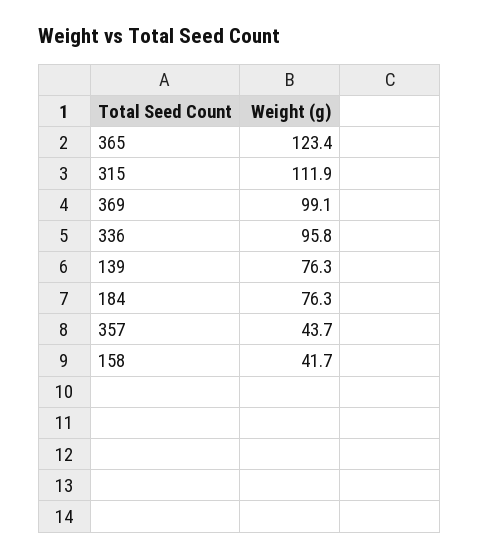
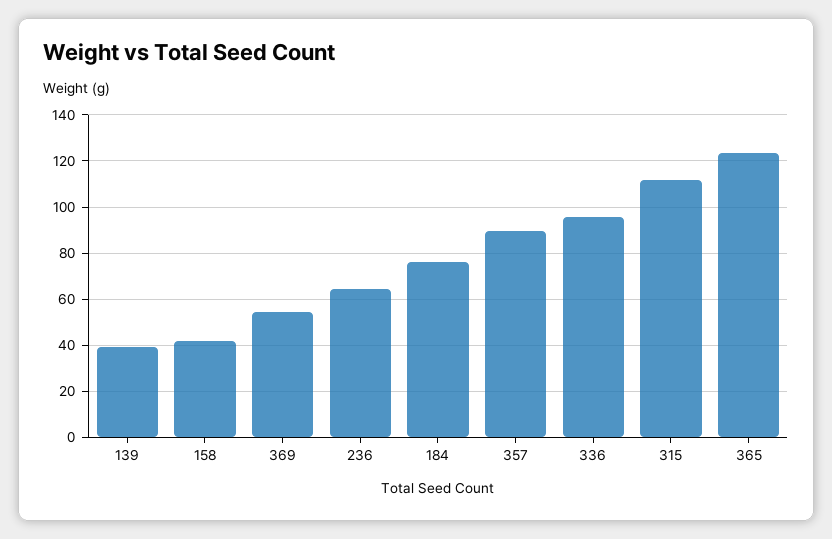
  {
    "365": 123.4,
    "315": 111.9,
-   "369": 99.1,
+   "369": 55,
    "336": 95.8,
-   "139": 76.3,
+   "139": 40,
    "184": 76.3,
-   "357": 43.7,
+   "357": 90,
-   "158": 41.7
+   "158": 41.7,
+   "236": 65
  }

